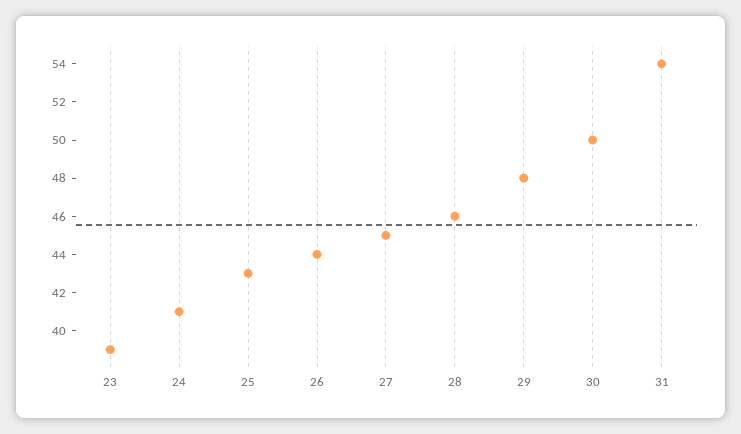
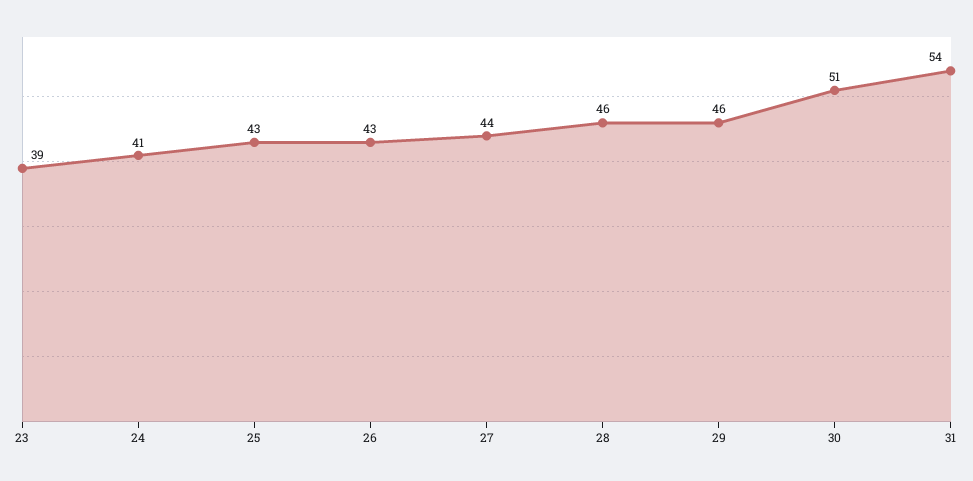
  {
    "23": 39,
    "24": 41,
    "25": 43,
-   "26": 44,
+   "26": 43,
-   "27": 45,
+   "27": 44,
    "28": 46,
-   "29": 48,
+   "29": 46,
-   "30": 50,
+   "30": 51,
    "31": 54
  }

